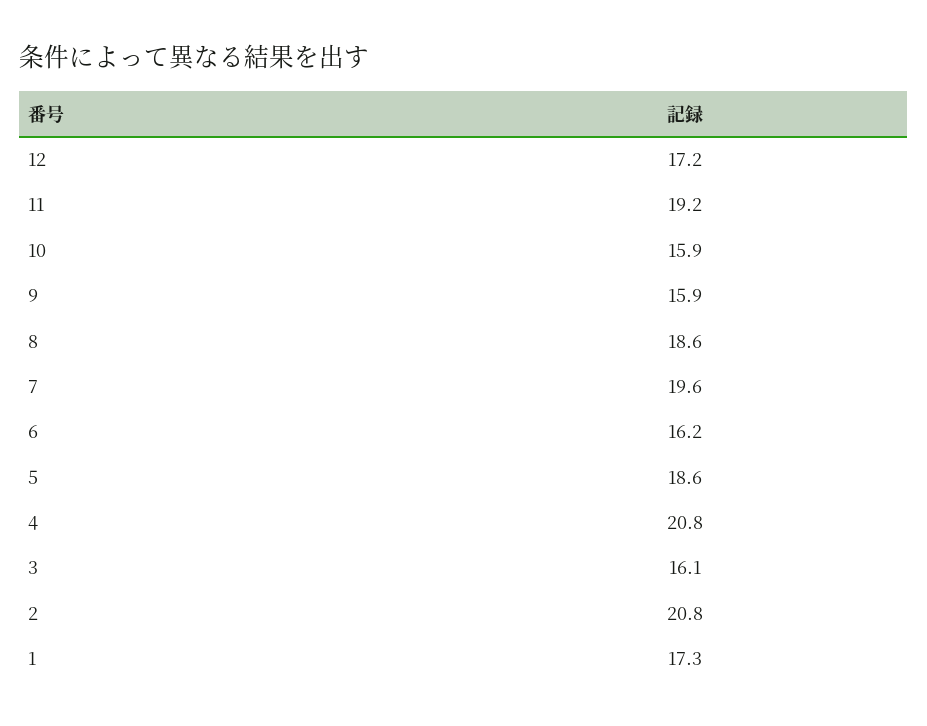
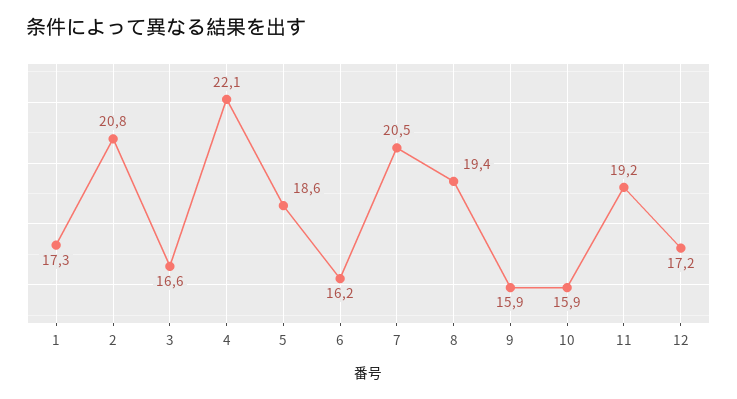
  {
    "12": 17.2,
    "11": 19.2,
    "10": 15.9,
    "9": 15.9,
-   "8": 18.6,
+   "8": 19.4,
-   "7": 19.6,
+   "7": 20.5,
    "6": 16.2,
    "5": 18.6,
-   "4": 20.8,
+   "4": 22.1,
-   "3": 16.1,
+   "3": 16.6,
    "2": 20.8,
    "1": 17.3
  }

